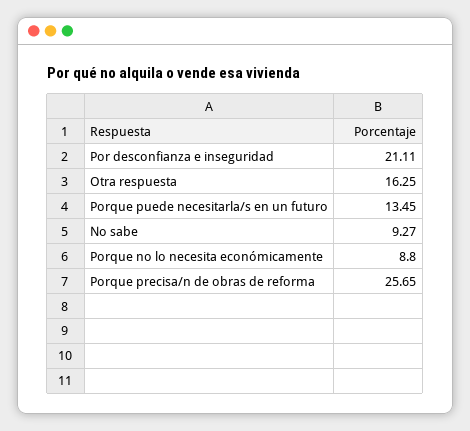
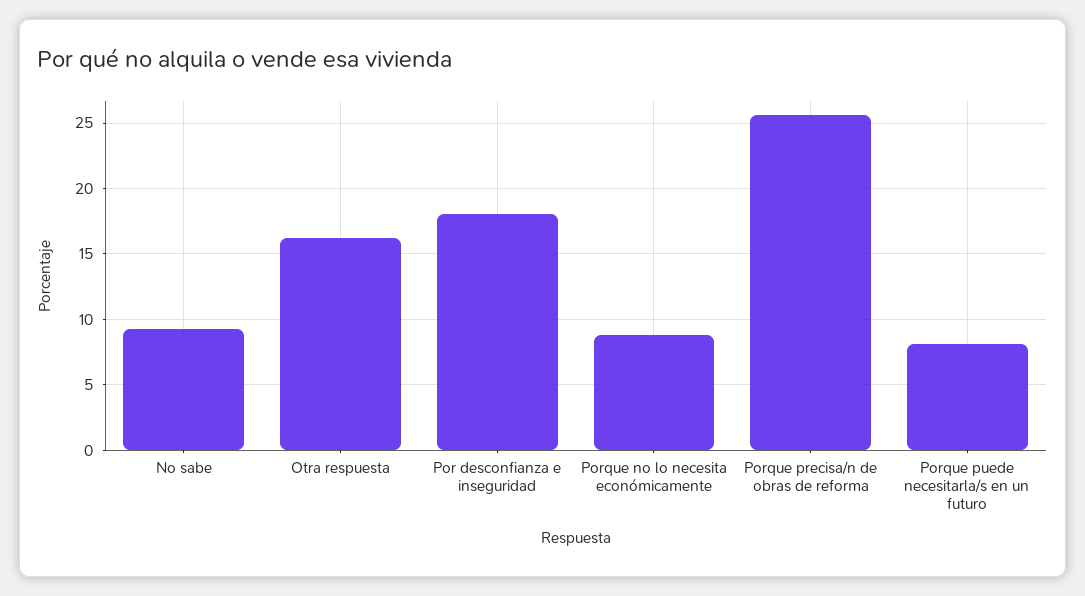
  {
-   "Por desconfianza e inseguridad": 21.11,
+   "Por desconfianza e inseguridad": 18,
    "Otra respuesta": 16.25,
-   "Porque puede necesitarla/s en un futuro": 13.45,
+   "Porque puede necesitarla/s en un futuro": 8,
    "No sabe": 9.27,
    "Porque no lo necesita económicamente": 8.8,
    "Porque precisa/n de obras de reforma": 25.65
  }

